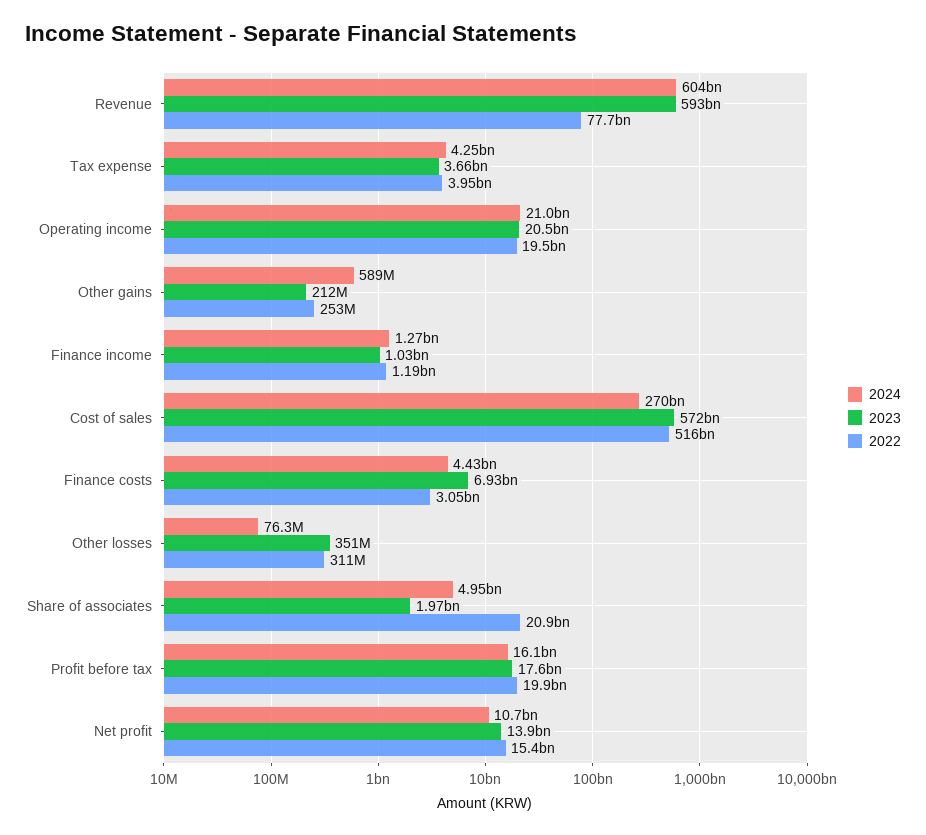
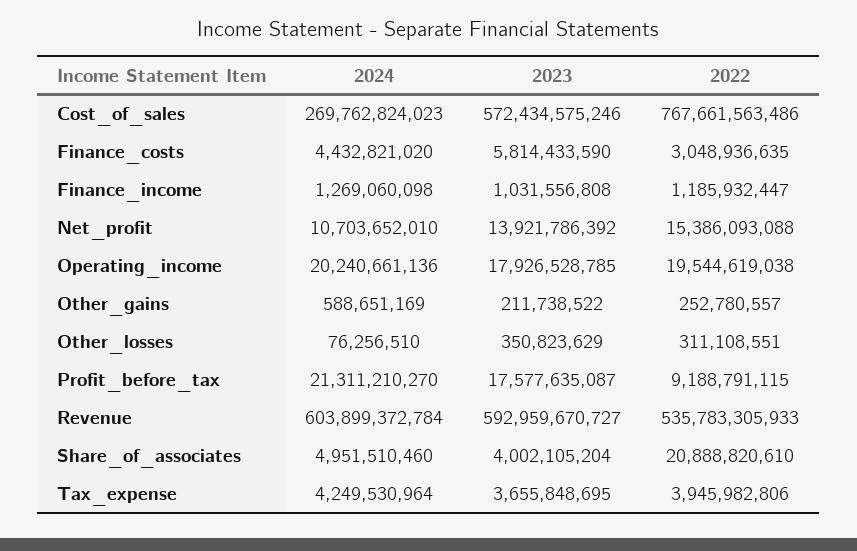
  {
    "2024": {
      "Revenue": 603899372784,
      "Tax expense": 4249530964,
-     "Operating income": 21000000000,
+     "Operating income": 20240661136,
      "Other gains": 588651169,
      "Finance income": 1269060098,
      "Cost of sales": 269762824023,
      "Finance costs": 4432821020,
      "Other losses": 76256510,
      "Share of associates": 4951510460,
-     "Profit before tax": 16100000000,
+     "Profit before tax": 21311210270,
      "Net profit": 10703652010
    },
    "2023": {
      "Revenue": 592959670727,
      "Tax expense": 3655848695,
-     "Operating income": 20500000000,
+     "Operating income": 17926528785,
      "Other gains": 211738522,
      "Finance income": 1031556808,
      "Cost of sales": 572434575246,
-     "Finance costs": 6930000000,
+     "Finance costs": 5814433590,
      "Other losses": 350823629,
-     "Share of associates": 1970000000,
+     "Share of associates": 4002105204,
      "Profit before tax": 17577635087,
      "Net profit": 13921786392
    },
    "2022": {
-     "Revenue": 77700000000,
+     "Revenue": 535783305933,
      "Tax expense": 3945982806,
      "Operating income": 19544619038,
      "Other gains": 252780557,
      "Finance income": 1185932447,
-     "Cost of sales": 516000000000,
+     "Cost of sales": 767661563486,
      "Finance costs": 3048936635,
      "Other losses": 311108551,
      "Share of associates": 20888820610,
-     "Profit before tax": 19900000000,
+     "Profit before tax": 9188791115,
      "Net profit": 15386093088
    }
  }

